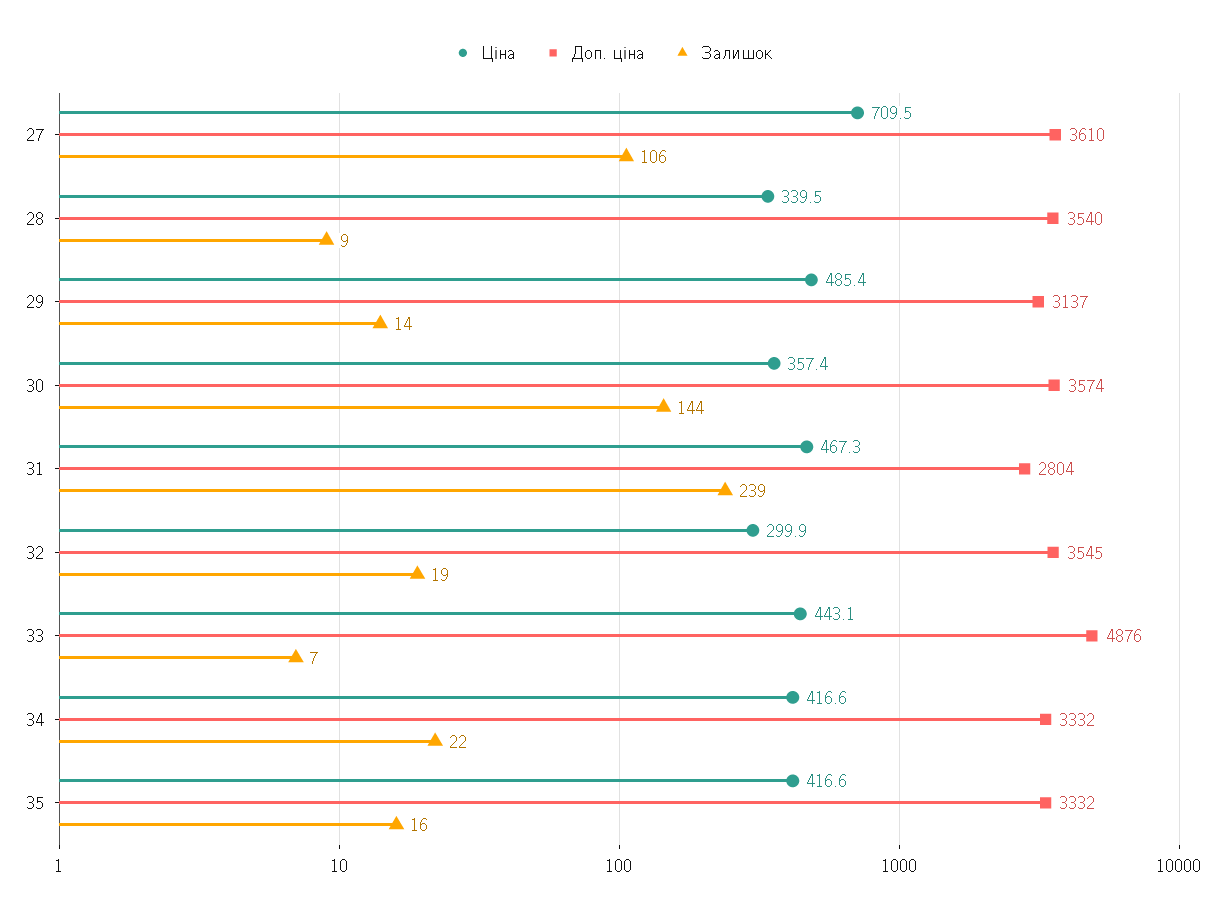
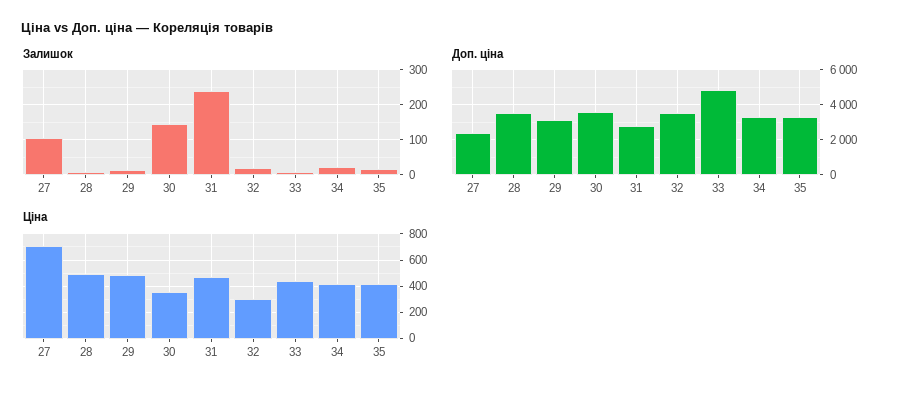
  {
    "Ціна": {
      "27": 709.5,
-     "28": 339.5,
+     "28": 500,
      "29": 485.4,
      "30": 357.4,
      "31": 467.3,
      "32": 299.9,
      "33": 443.1,
      "34": 416.6,
      "35": 416.6
    },
    "Доп. ціна": {
-     "27": 3610,
+     "27": 2500,
      "28": 3540,
      "29": 3137,
      "30": 3574,
      "31": 2804,
      "32": 3545,
      "33": 4876,
      "34": 3332,
      "35": 3332
    },
    "Залишок": {
      "27": 106,
      "28": 9,
      "29": 14,
      "30": 144,
      "31": 239,
      "32": 19,
      "33": 7,
      "34": 22,
      "35": 16
    }
  }

